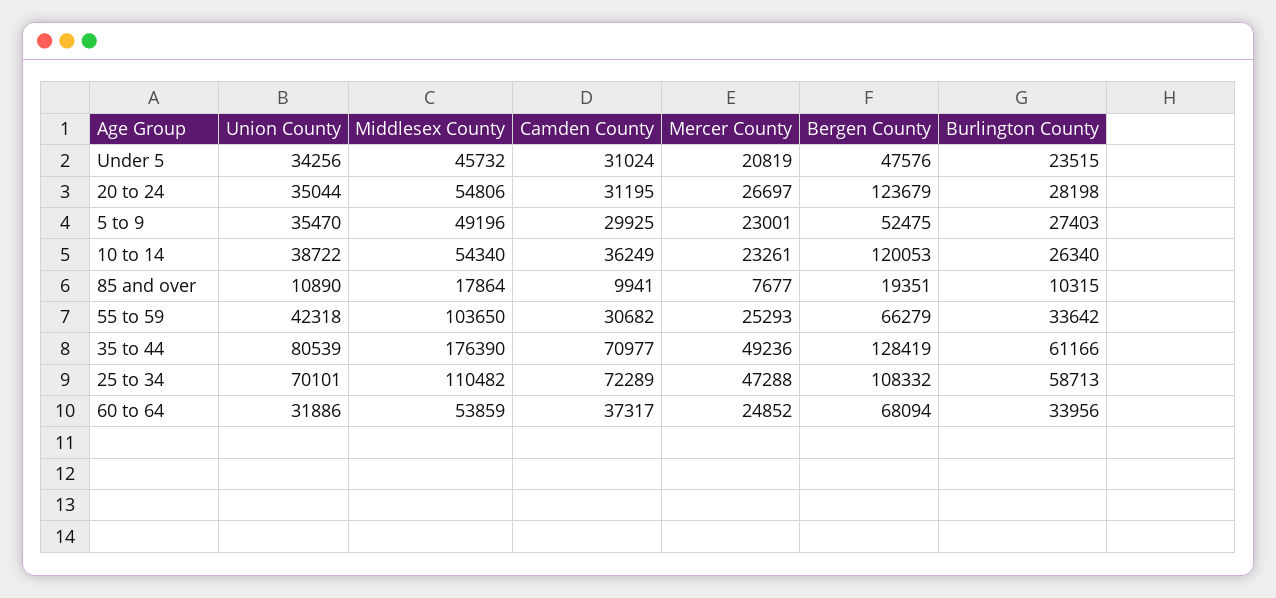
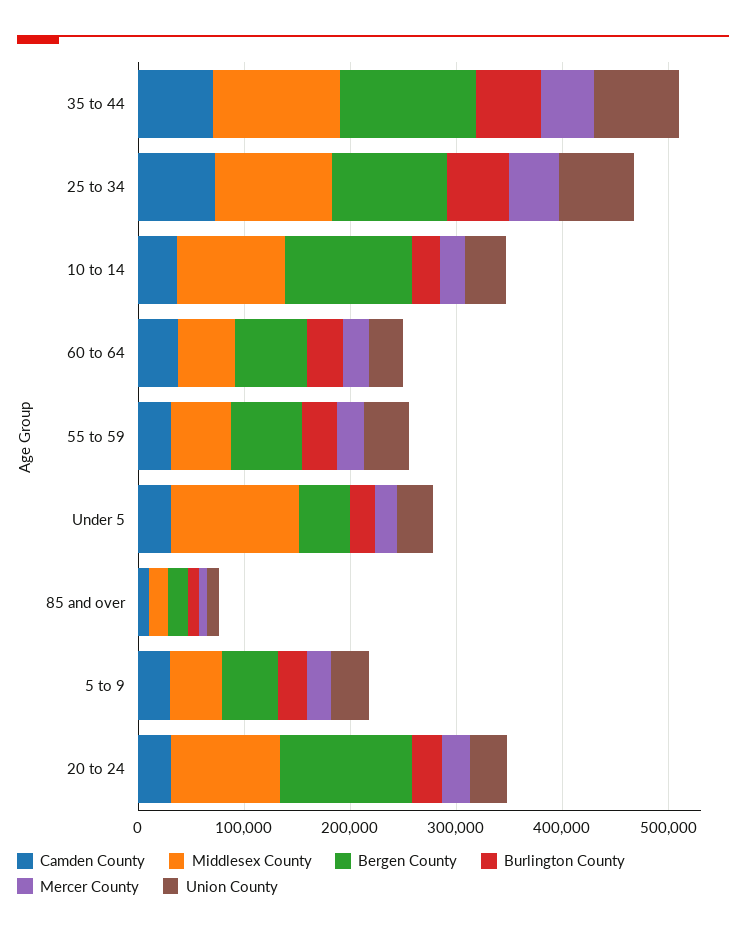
  {
    "Union County": {
      "Under 5": 34256,
      "20 to 24": 35044,
      "5 to 9": 35470,
      "10 to 14": 38722,
      "85 and over": 10890,
      "55 to 59": 42318,
      "35 to 44": 80539,
      "25 to 34": 70101,
      "60 to 64": 31886
    },
    "Middlesex County": {
-     "Under 5": 45732,
+     "Under 5": 120000,
-     "20 to 24": 54806,
+     "20 to 24": 100000,
      "5 to 9": 49196,
-     "10 to 14": 54340,
+     "10 to 14": 100000,
      "85 and over": 17864,
-     "55 to 59": 103650,
+     "55 to 59": 60000,
-     "35 to 44": 176390,
+     "35 to 44": 120000,
      "25 to 34": 110482,
      "60 to 64": 53859
    },
    "Camden County": {
      "Under 5": 31024,
      "20 to 24": 31195,
      "5 to 9": 29925,
      "10 to 14": 36249,
      "85 and over": 9941,
      "55 to 59": 30682,
      "35 to 44": 70977,
      "25 to 34": 72289,
      "60 to 64": 37317
    },
    "Mercer County": {
      "Under 5": 20819,
      "20 to 24": 26697,
      "5 to 9": 23001,
      "10 to 14": 23261,
      "85 and over": 7677,
      "55 to 59": 25293,
      "35 to 44": 49236,
      "25 to 34": 47288,
      "60 to 64": 24852
    },
    "Bergen County": {
      "Under 5": 47576,
      "20 to 24": 123679,
      "5 to 9": 52475,
      "10 to 14": 120053,
      "85 and over": 19351,
      "55 to 59": 66279,
      "35 to 44": 128419,
      "25 to 34": 108332,
      "60 to 64": 68094
    },
    "Burlington County": {
      "Under 5": 23515,
      "20 to 24": 28198,
      "5 to 9": 27403,
      "10 to 14": 26340,
      "85 and over": 10315,
      "55 to 59": 33642,
      "35 to 44": 61166,
      "25 to 34": 58713,
      "60 to 64": 33956
    }
  }

